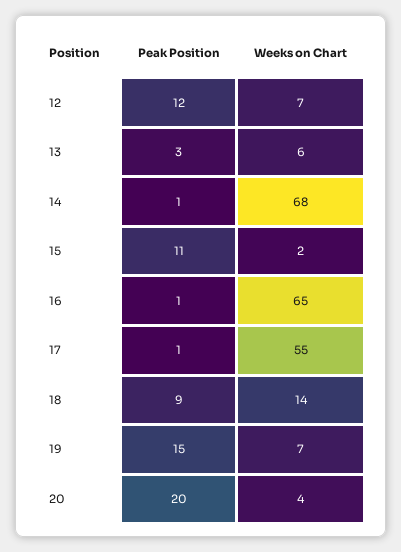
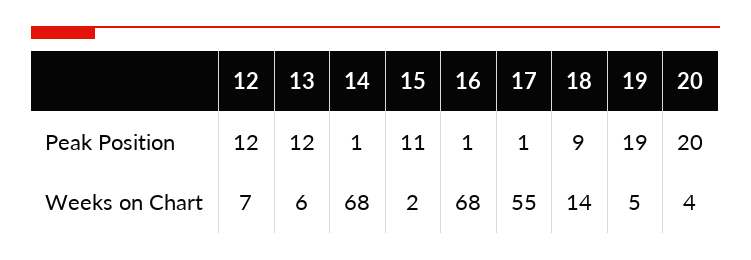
  {
    "Peak Position": {
      "12": 12,
-     "13": 3,
+     "13": 12,
      "14": 1,
      "15": 11,
      "16": 1,
      "17": 1,
      "18": 9,
-     "19": 15,
+     "19": 19,
      "20": 20
    },
    "Weeks on Chart": {
      "12": 7,
      "13": 6,
      "14": 68,
      "15": 2,
-     "16": 65,
+     "16": 68,
      "17": 55,
      "18": 14,
-     "19": 7,
+     "19": 5,
      "20": 4
    }
  }

